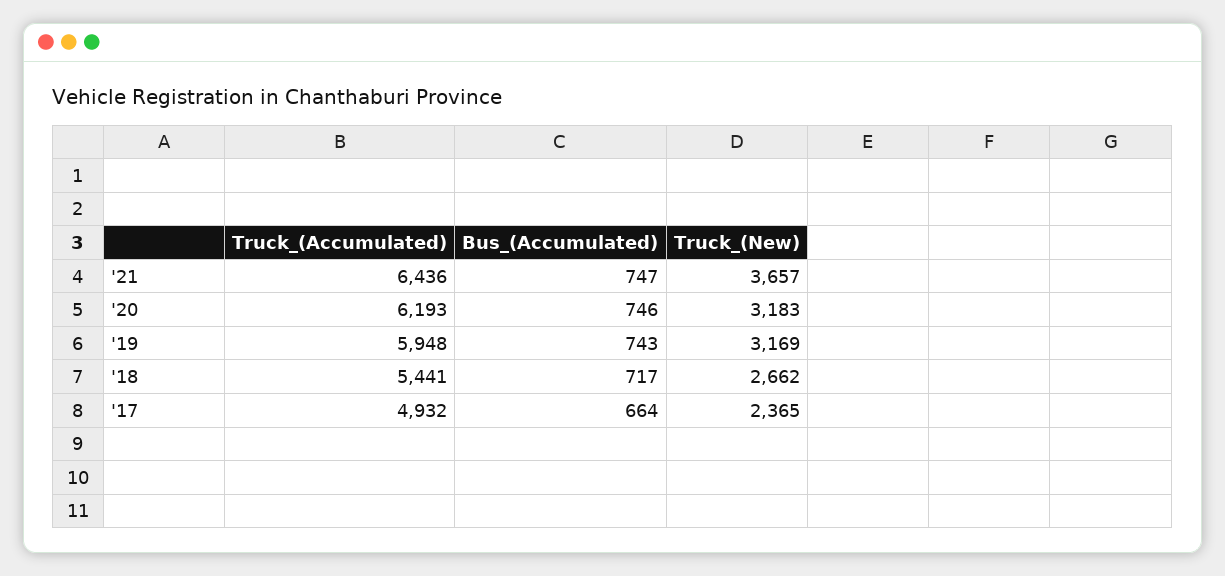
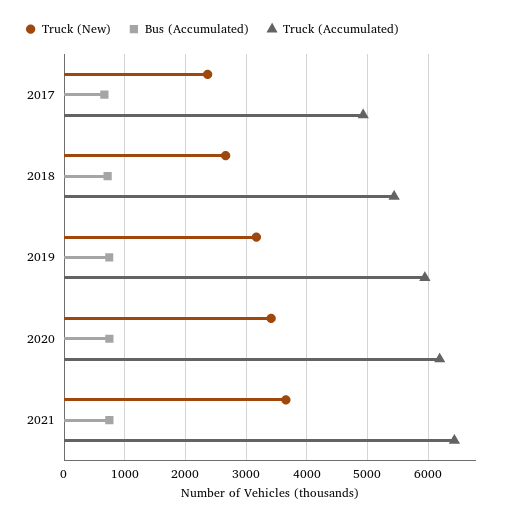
  {
    "Truck_(Accumulated)": {
      "'21": 6436,
      "'20": 6193,
      "'19": 5948,
      "'18": 5441,
      "'17": 4932
    },
    "Bus_(Accumulated)": {
      "'21": 747,
      "'20": 746,
      "'19": 743,
      "'18": 717,
      "'17": 664
    },
    "Truck_(New)": {
      "'21": 3657,
-     "'20": 3183,
+     "'20": 3400,
      "'19": 3169,
      "'18": 2662,
      "'17": 2365
    }
  }

